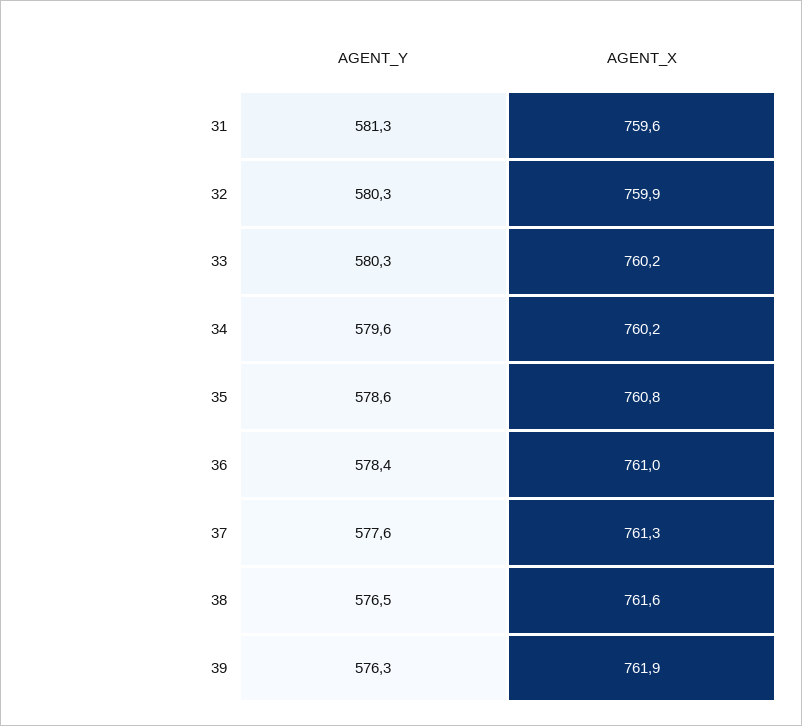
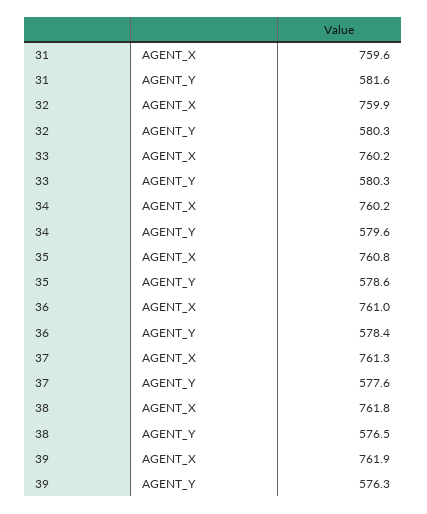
  {
    "AGENT_Y": {
-     "31": 581.3,
+     "31": 581.6,
      "32": 580.3,
      "33": 580.3,
      "34": 579.6,
      "35": 578.6,
      "36": 578.4,
      "37": 577.6,
      "38": 576.5,
      "39": 576.3
    },
    "AGENT_X": {
      "31": 759.6,
      "32": 759.9,
      "33": 760.2,
      "34": 760.2,
      "35": 760.8,
      "36": 761,
      "37": 761.3,
-     "38": 761.6,
+     "38": 761.8,
      "39": 761.9
    }
  }

